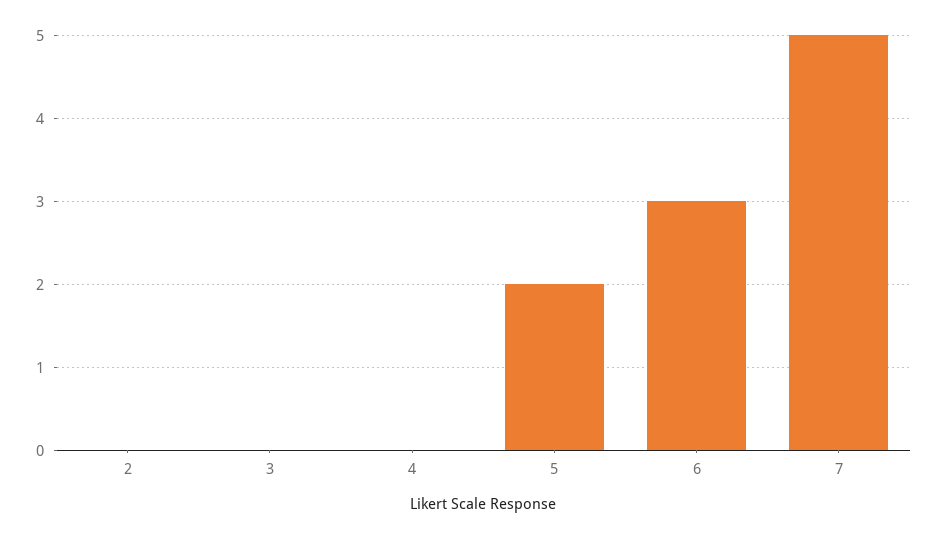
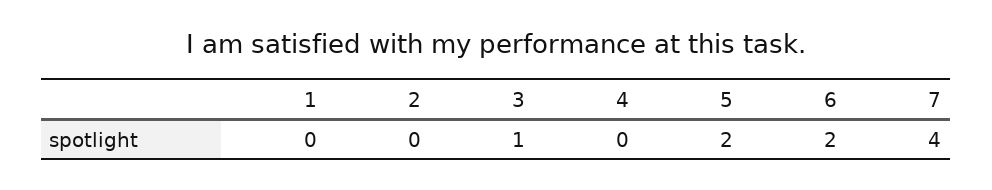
  {
    "2": 0,
-   "3": 0,
+   "3": 1,
    "4": 0,
    "5": 2,
-   "6": 3,
+   "6": 2,
-   "7": 5
+   "7": 4,
+   "1": 0
  }

